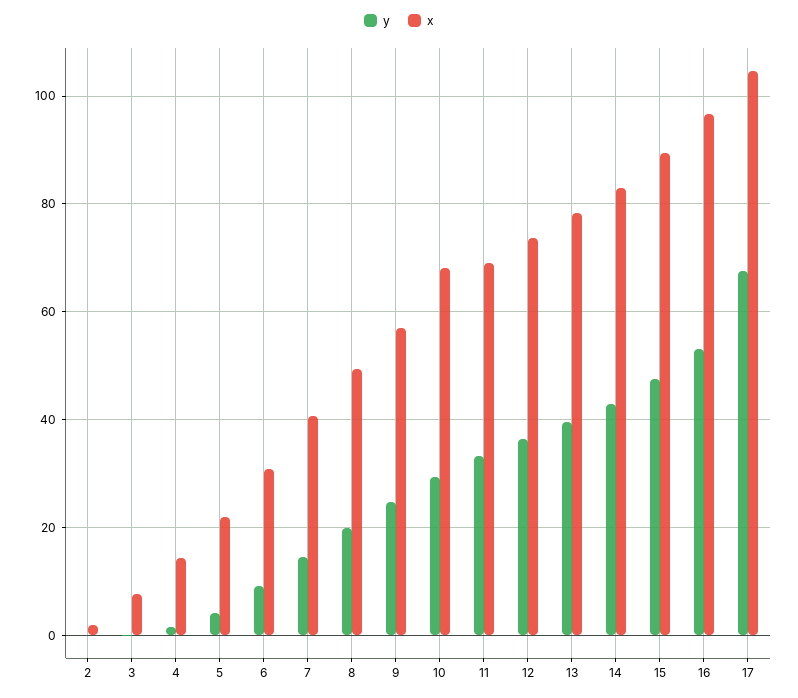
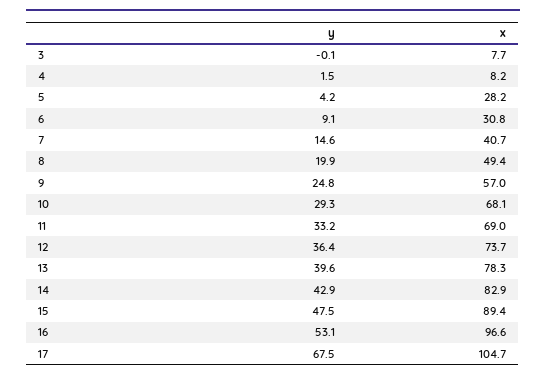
  {
    "y": {
-     "2": 0,
      "3": -0.1,
      "4": 1.5,
      "5": 4.2,
      "6": 9.1,
      "7": 14.6,
      "8": 19.9,
      "9": 24.8,
      "10": 29.3,
      "11": 33.2,
      "12": 36.4,
      "13": 39.6,
      "14": 42.9,
      "15": 47.5,
      "16": 53.1,
      "17": 67.5
    },
    "x": {
-     "2": 2,
      "3": 7.7,
-     "4": 14,
+     "4": 8.2,
-     "5": 22,
+     "5": 28.2,
      "6": 30.8,
      "7": 40.7,
      "8": 49.4,
      "9": 57,
      "10": 68.1,
      "11": 69,
      "12": 73.7,
      "13": 78.3,
      "14": 82.9,
      "15": 89.4,
      "16": 96.6,
      "17": 104.7
    }
  }

